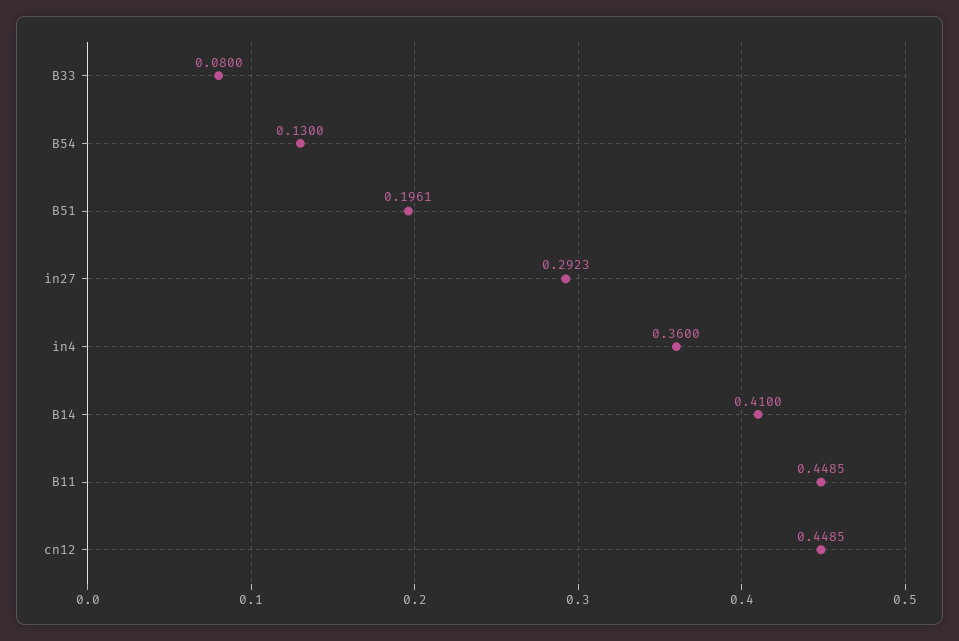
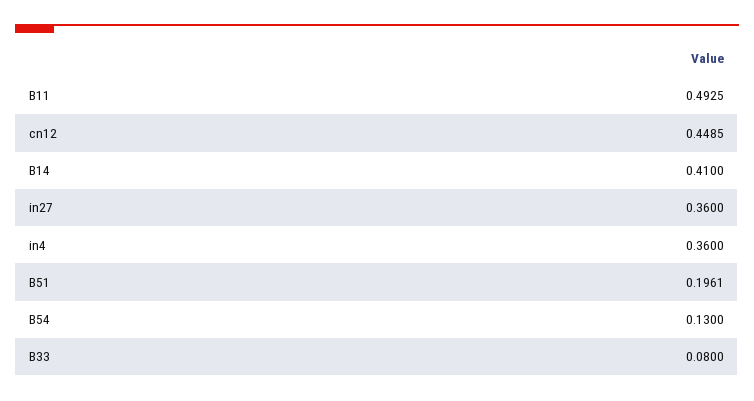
  {
    "B33": 0.08,
    "B54": 0.13,
    "B51": 0.1961,
-   "in27": 0.2923,
+   "in27": 0.36,
    "in4": 0.36,
    "B14": 0.41,
-   "B11": 0.4485,
+   "B11": 0.4925,
    "cn12": 0.4485
  }

